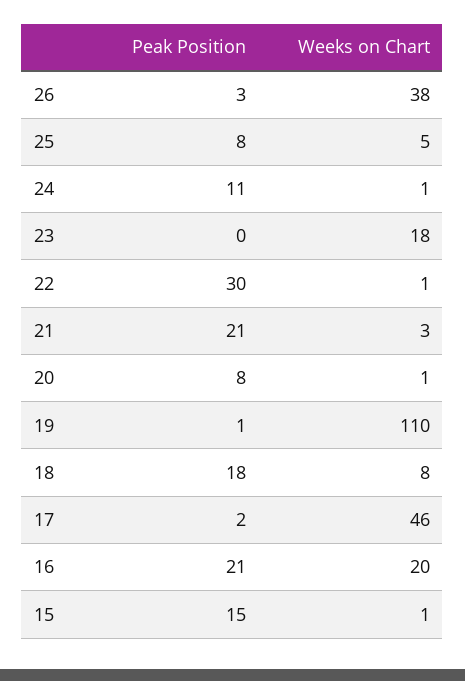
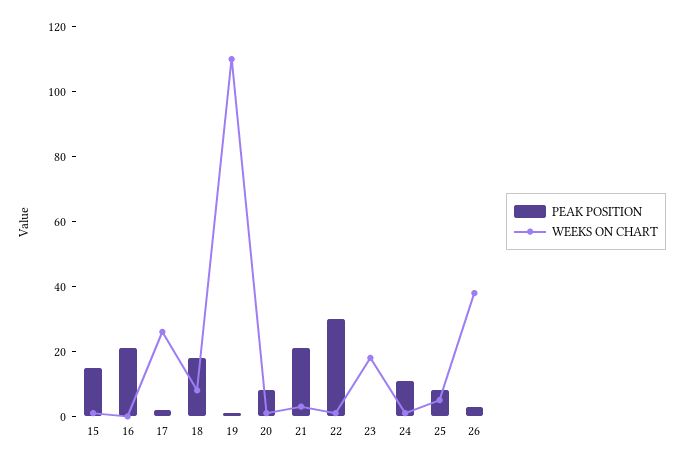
  {
    "Peak Position": {
      "26": 3,
      "25": 8,
      "24": 11,
      "23": 0,
      "22": 30,
      "21": 21,
      "20": 8,
      "19": 1,
      "18": 18,
      "17": 2,
      "16": 21,
      "15": 15
    },
    "Weeks on Chart": {
      "26": 38,
      "25": 5,
      "24": 1,
      "23": 18,
      "22": 1,
      "21": 3,
      "20": 1,
      "19": 110,
      "18": 8,
-     "17": 46,
+     "17": 25,
-     "16": 20,
+     "16": 0,
      "15": 1
    }
  }

